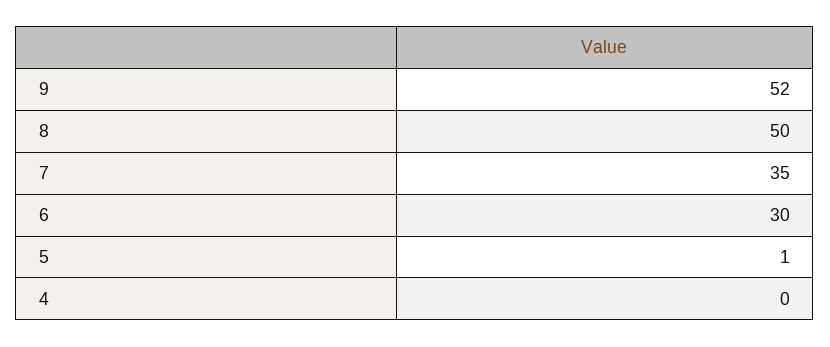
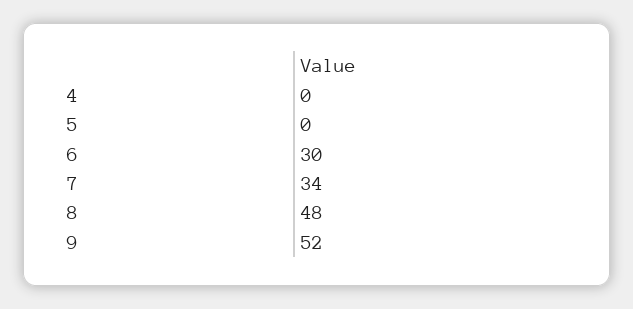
  {
    "9": 52,
-   "8": 50,
+   "8": 48,
-   "7": 35,
+   "7": 34,
    "6": 30,
-   "5": 1,
+   "5": 0,
    "4": 0
  }

